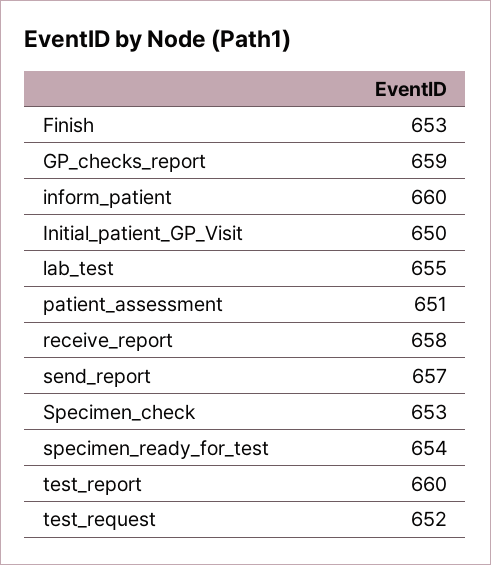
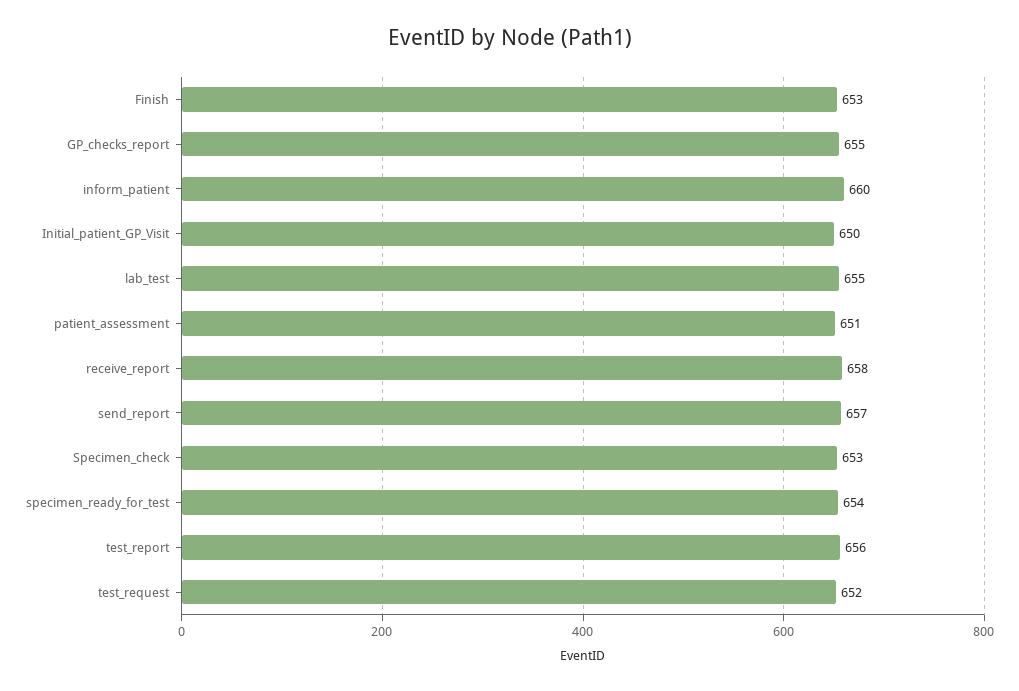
  {
    "Finish": 653,
-   "GP_checks_report": 659,
+   "GP_checks_report": 655,
    "inform_patient": 660,
    "Initial_patient_GP_Visit": 650,
    "lab_test": 655,
    "patient_assessment": 651,
    "receive_report": 658,
    "send_report": 657,
    "Specimen_check": 653,
    "specimen_ready_for_test": 654,
-   "test_report": 660,
+   "test_report": 656,
    "test_request": 652
  }

